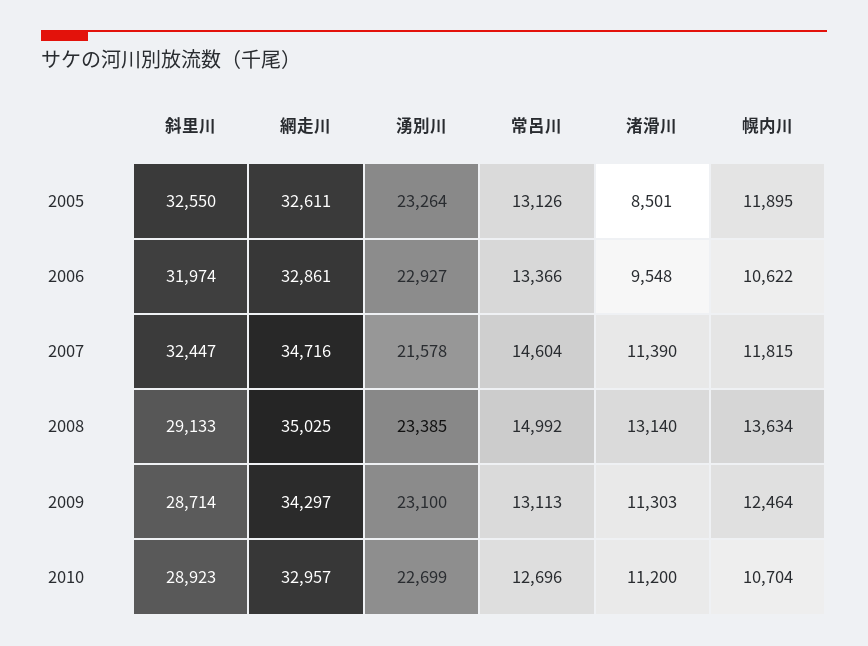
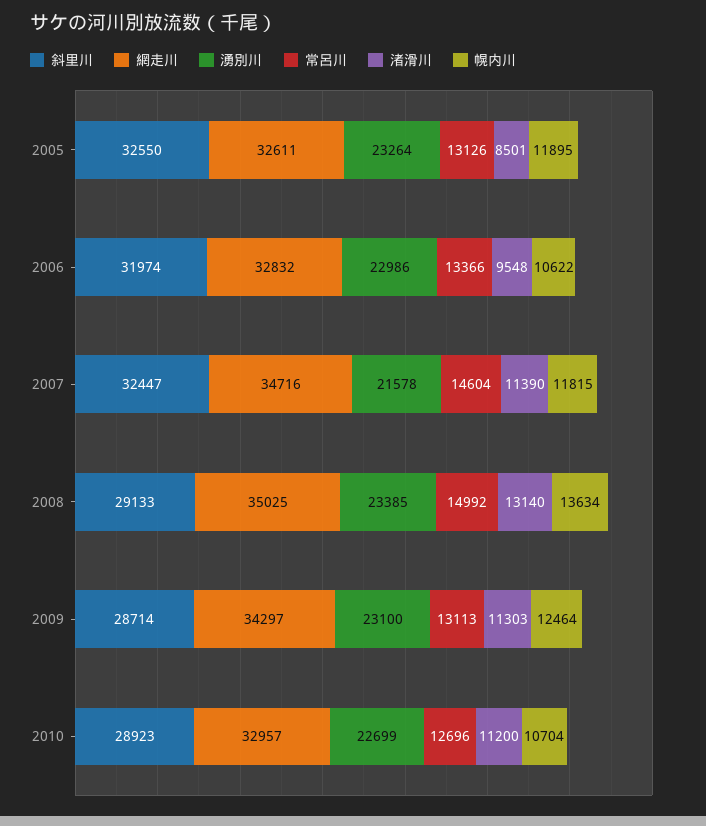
  {
    "斜里川": {
      "2005": 32550,
      "2006": 31974,
      "2007": 32447,
      "2008": 29133,
      "2009": 28714,
      "2010": 28923
    },
    "網走川": {
      "2005": 32611,
-     "2006": 32861,
+     "2006": 32832,
      "2007": 34716,
      "2008": 35025,
      "2009": 34297,
      "2010": 32957
    },
    "湧別川": {
      "2005": 23264,
-     "2006": 22927,
+     "2006": 22986,
      "2007": 21578,
      "2008": 23385,
      "2009": 23100,
      "2010": 22699
    },
    "常呂川": {
      "2005": 13126,
      "2006": 13366,
      "2007": 14604,
      "2008": 14992,
      "2009": 13113,
      "2010": 12696
    },
    "渚滑川": {
      "2005": 8501,
      "2006": 9548,
      "2007": 11390,
      "2008": 13140,
      "2009": 11303,
      "2010": 11200
    },
    "幌内川": {
      "2005": 11895,
      "2006": 10622,
      "2007": 11815,
      "2008": 13634,
      "2009": 12464,
      "2010": 10704
    }
  }

